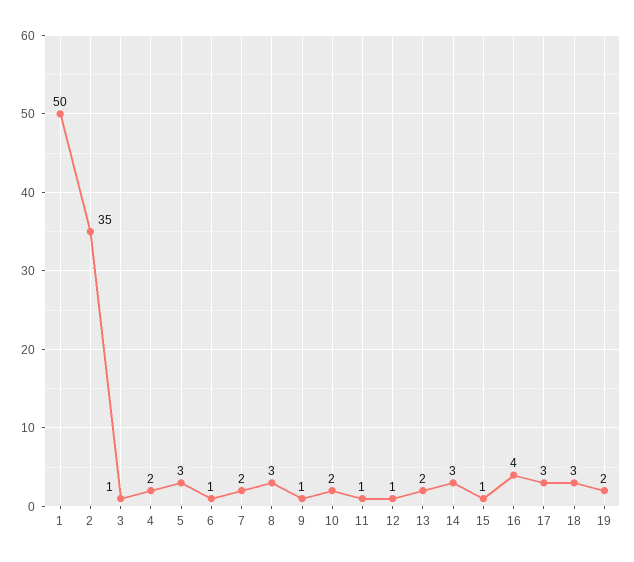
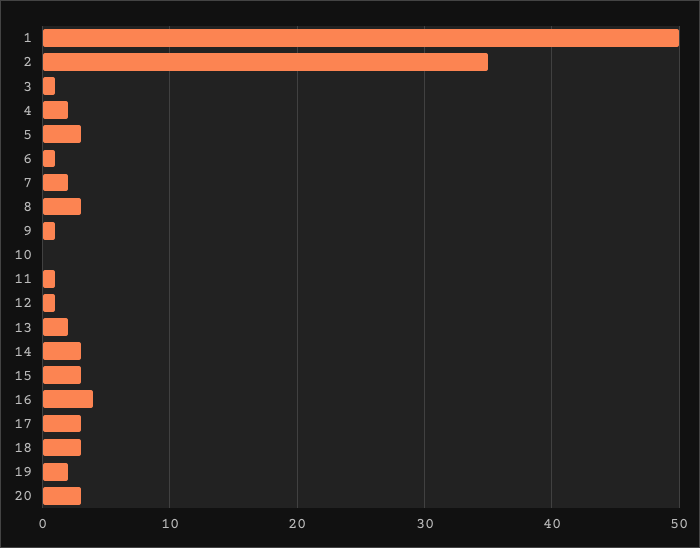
  {
    "1": 50,
    "2": 35,
    "3": 1,
    "4": 2,
    "5": 3,
    "6": 1,
    "7": 2,
    "8": 3,
    "9": 1,
-   "10": 2,
+   "10": 0,
    "11": 1,
    "12": 1,
    "13": 2,
    "14": 3,
-   "15": 1,
+   "15": 3,
    "16": 4,
    "17": 3,
    "18": 3,
-   "19": 2
+   "19": 2,
+   "20": 3
  }

